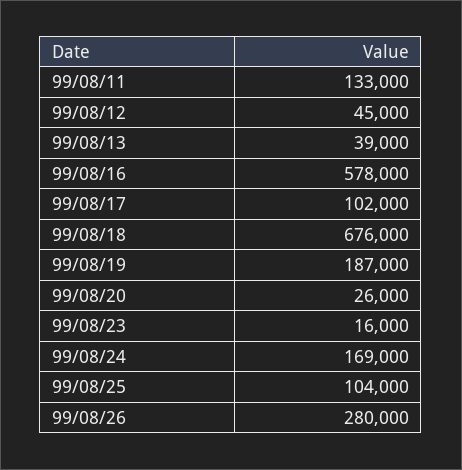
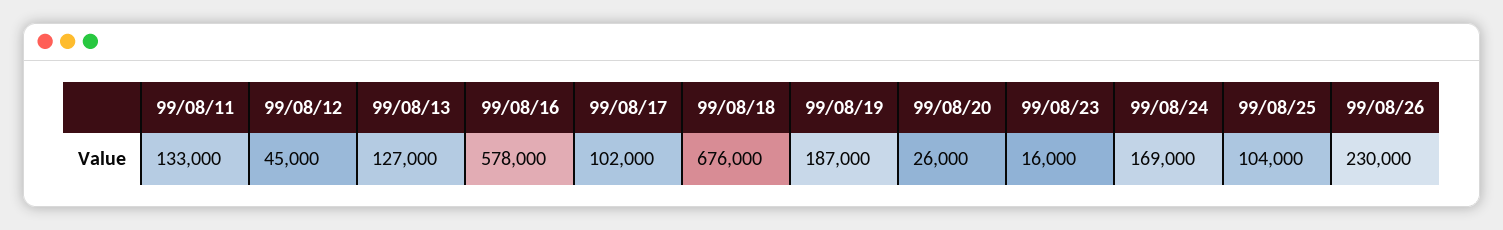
  {
    "99/08/11": 133000,
    "99/08/12": 45000,
-   "99/08/13": 39000,
+   "99/08/13": 127000,
    "99/08/16": 578000,
    "99/08/17": 102000,
    "99/08/18": 676000,
    "99/08/19": 187000,
    "99/08/20": 26000,
    "99/08/23": 16000,
    "99/08/24": 169000,
    "99/08/25": 104000,
-   "99/08/26": 280000
+   "99/08/26": 230000
  }

